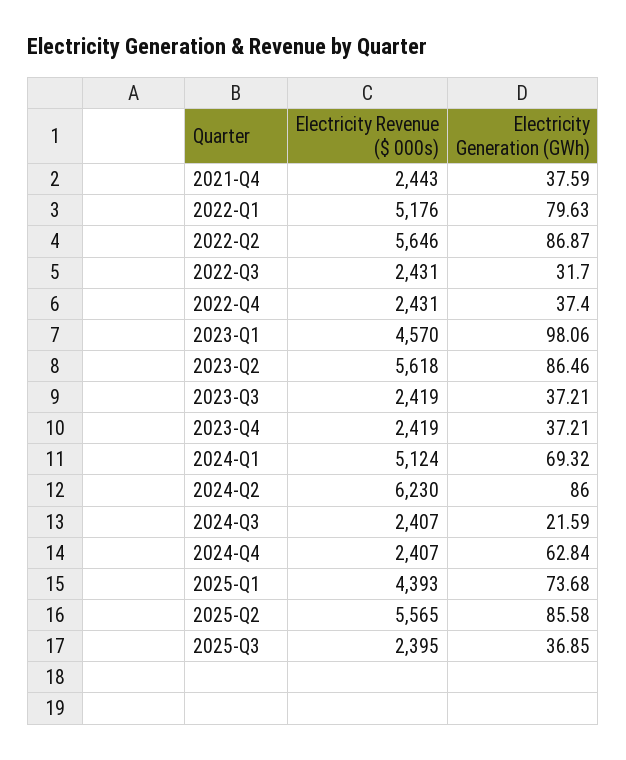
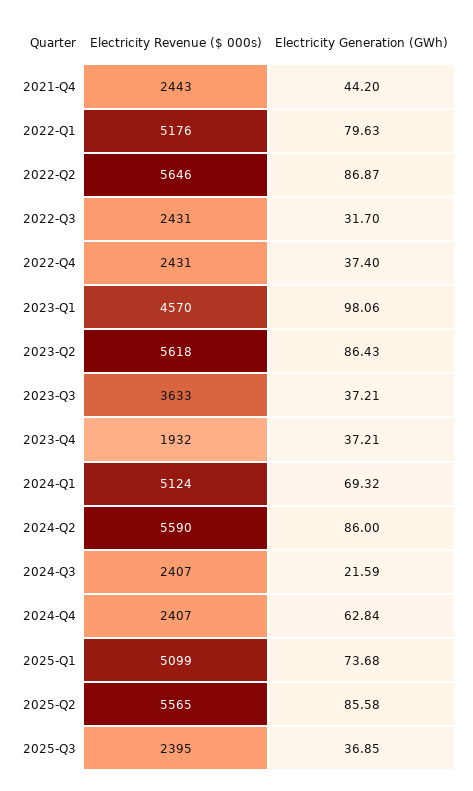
  {
    "Electricity Revenue ($ 000s)": {
      "2021-Q4": 2443,
      "2022-Q1": 5176,
      "2022-Q2": 5646,
      "2022-Q3": 2431,
      "2022-Q4": 2431,
      "2023-Q1": 4570,
      "2023-Q2": 5618,
-     "2023-Q3": 2419,
+     "2023-Q3": 3633,
-     "2023-Q4": 2419,
+     "2023-Q4": 1932,
      "2024-Q1": 5124,
-     "2024-Q2": 6230,
+     "2024-Q2": 5590,
      "2024-Q3": 2407,
      "2024-Q4": 2407,
-     "2025-Q1": 4393,
+     "2025-Q1": 5099,
      "2025-Q2": 5565,
      "2025-Q3": 2395
    },
    "Electricity Generation (GWh)": {
-     "2021-Q4": 37.59,
+     "2021-Q4": 44.2,
      "2022-Q1": 79.63,
      "2022-Q2": 86.87,
      "2022-Q3": 31.7,
      "2022-Q4": 37.4,
      "2023-Q1": 98.06,
-     "2023-Q2": 86.46,
+     "2023-Q2": 86.43,
      "2023-Q3": 37.21,
      "2023-Q4": 37.21,
      "2024-Q1": 69.32,
      "2024-Q2": 86,
      "2024-Q3": 21.59,
      "2024-Q4": 62.84,
      "2025-Q1": 73.68,
      "2025-Q2": 85.58,
      "2025-Q3": 36.85
    }
  }

